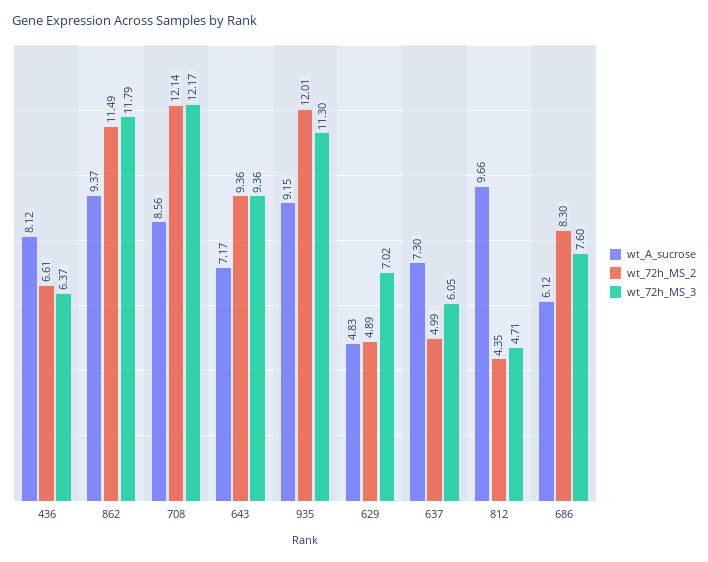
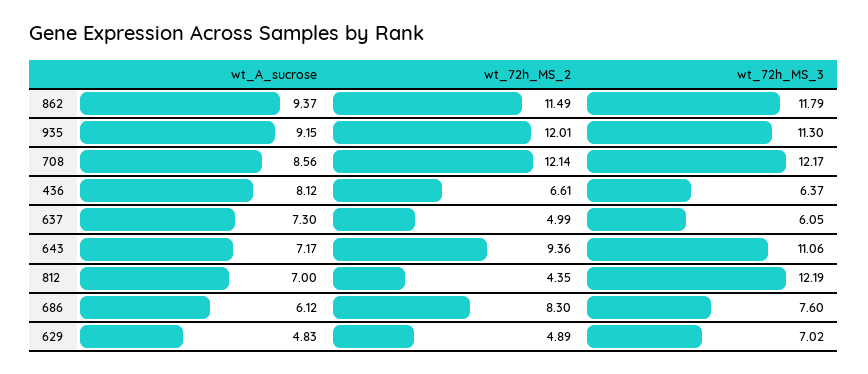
  {
    "wt_A_sucrose": {
      "436": 8.12,
      "862": 9.37,
      "708": 8.56,
      "643": 7.17,
      "935": 9.15,
      "629": 4.83,
      "637": 7.3,
-     "812": 9.66,
+     "812": 7,
      "686": 6.12
    },
    "wt_72h_MS_2": {
      "436": 6.61,
      "862": 11.49,
      "708": 12.14,
      "643": 9.36,
      "935": 12.01,
      "629": 4.89,
      "637": 4.99,
      "812": 4.35,
      "686": 8.3
    },
    "wt_72h_MS_3": {
      "436": 6.37,
      "862": 11.79,
      "708": 12.17,
-     "643": 9.36,
+     "643": 11.06,
      "935": 11.3,
      "629": 7.02,
      "637": 6.05,
-     "812": 4.71,
+     "812": 12.19,
      "686": 7.6
    }
  }

